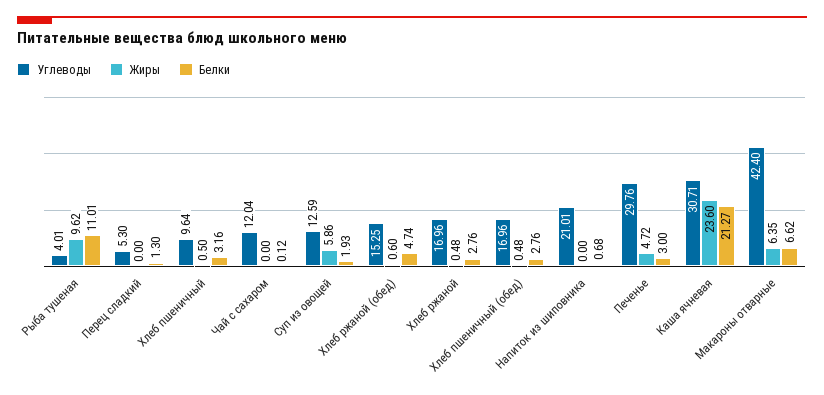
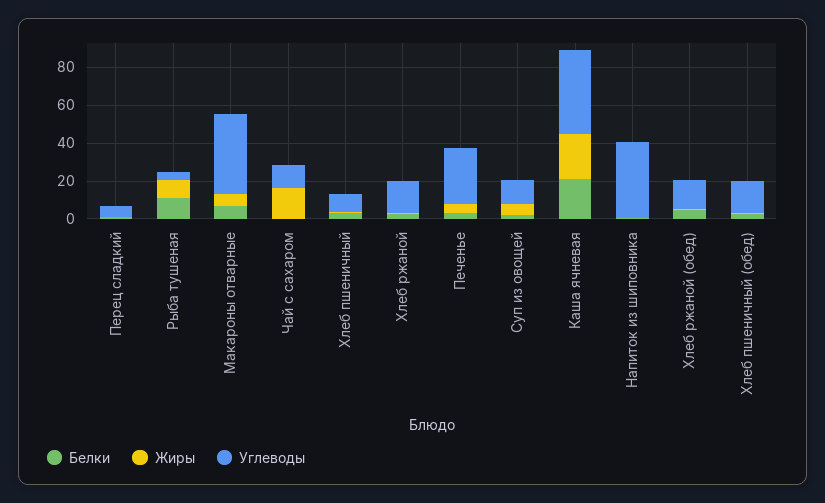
  {
    "Углеводы": {
      "Рыба тушеная": 4.01,
      "Перец сладкий": 5.3,
      "Хлеб пшеничный": 9.64,
      "Чай с сахаром": 12.04,
      "Суп из овощей": 12.59,
      "Хлеб ржаной (обед)": 15.25,
      "Хлеб ржаной": 16.96,
      "Хлеб пшеничный (обед)": 16.96,
-     "Напиток из шиповника": 21.01,
+     "Напиток из шиповника": 40,
      "Печенье": 29.76,
-     "Каша ячневая": 30.71,
+     "Каша ячневая": 45,
      "Макароны отварные": 42.4
    },
    "Жиры": {
      "Рыба тушеная": 9.62,
      "Перец сладкий": 0,
      "Хлеб пшеничный": 0.5,
-     "Чай с сахаром": 0,
+     "Чай с сахаром": 15,
      "Суп из овощей": 5.86,
      "Хлеб ржаной (обед)": 0.6,
      "Хлеб ржаной": 0.48,
      "Хлеб пшеничный (обед)": 0.48,
      "Напиток из шиповника": 0,
      "Печенье": 4.72,
      "Каша ячневая": 23.6,
      "Макароны отварные": 6.35
    },
    "Белки": {
      "Рыба тушеная": 11.01,
      "Перец сладкий": 1.3,
      "Хлеб пшеничный": 3.16,
      "Чай с сахаром": 0.12,
      "Суп из овощей": 1.93,
      "Хлеб ржаной (обед)": 4.74,
      "Хлеб ржаной": 2.76,
      "Хлеб пшеничный (обед)": 2.76,
      "Напиток из шиповника": 0.68,
      "Печенье": 3,
      "Каша ячневая": 21.27,
      "Макароны отварные": 6.62
    }
  }

